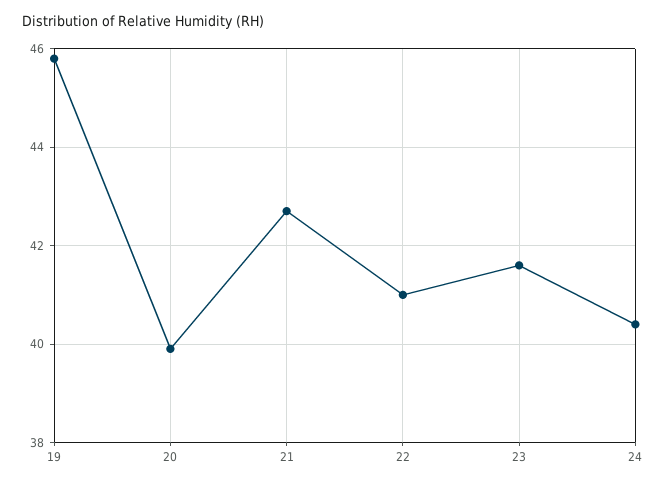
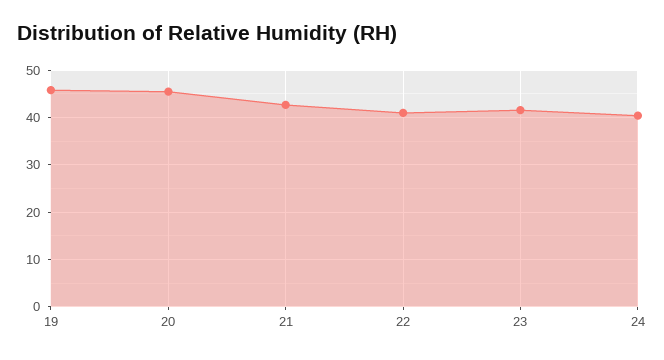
  {
    "19": 46,
-   "20": 40,
+   "20": 46,
    "21": 42.5,
    "22": 41,
    "23": 41.5,
    "24": 40.5
  }

